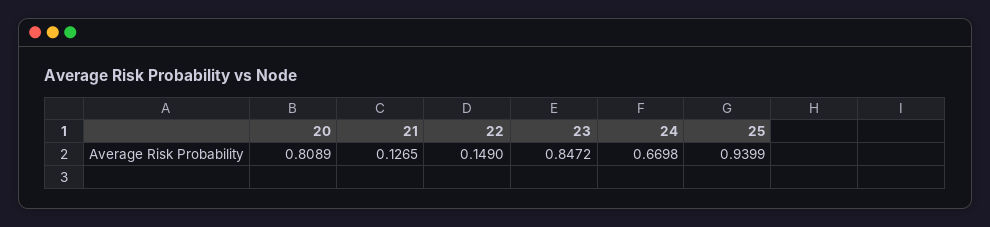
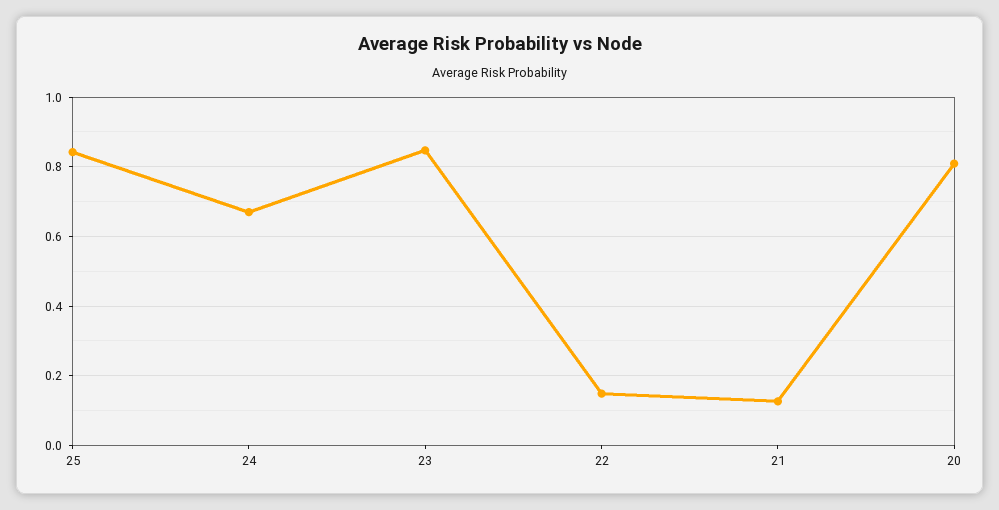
  {
    "20": 0.8089,
    "21": 0.1265,
    "22": 0.149,
    "23": 0.8472,
    "24": 0.6698,
-   "25": 0.9399
+   "25": 0.84
  }

